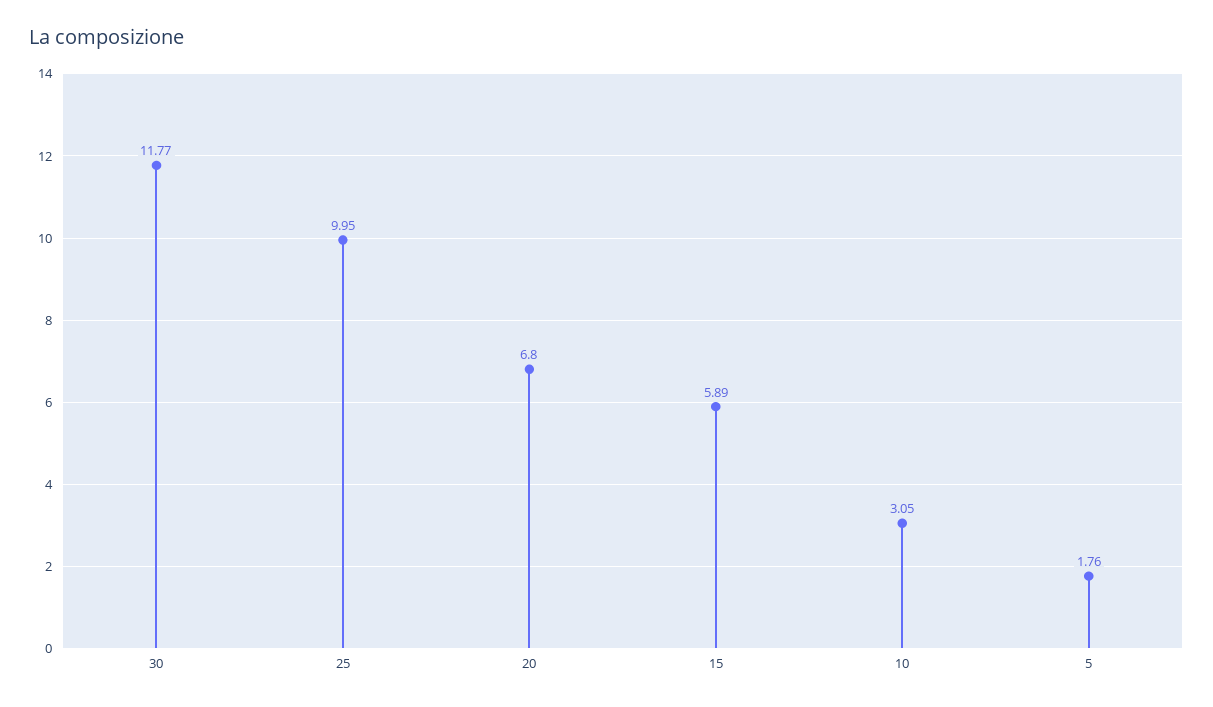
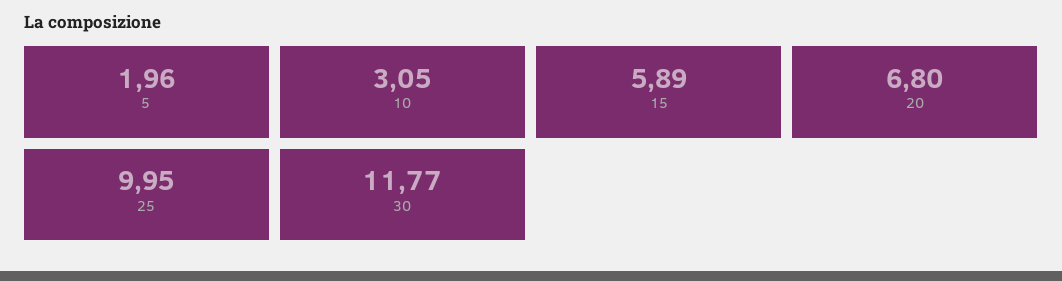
  {
    "30": 11.77,
    "25": 9.95,
    "20": 6.8,
    "15": 5.89,
    "10": 3.05,
-   "5": 1.76
+   "5": 1.96
  }

